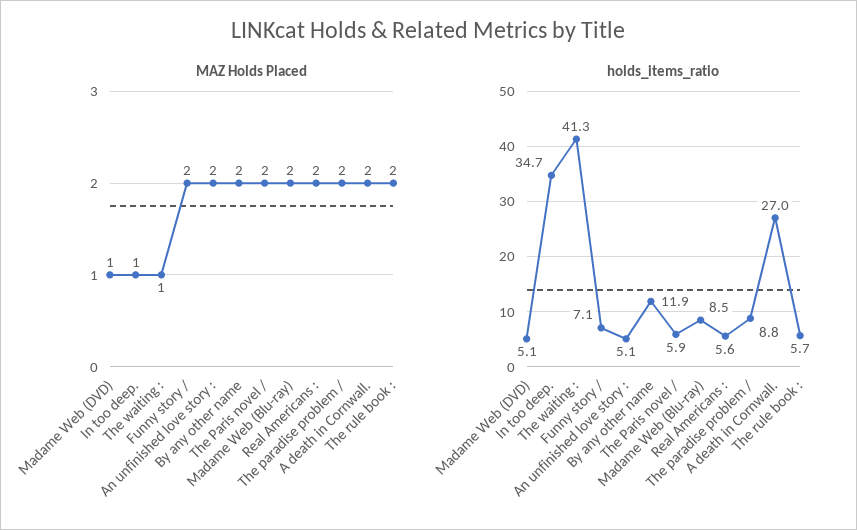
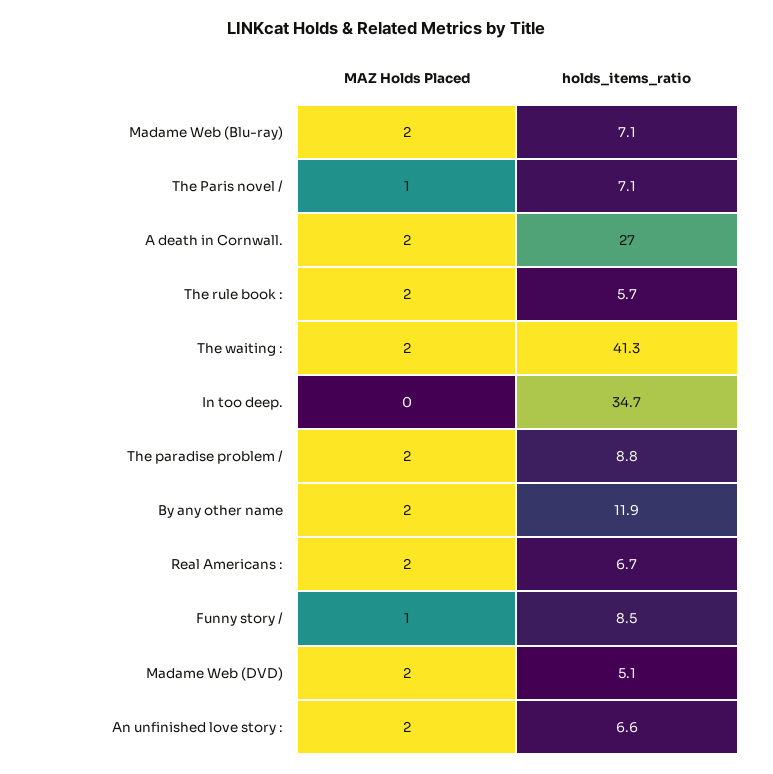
  {
    "MAZ Holds Placed": {
-     "Madame Web (DVD)": 1,
+     "Madame Web (DVD)": 2,
-     "In too deep.": 1,
+     "In too deep.": 0,
-     "The waiting :": 1,
+     "The waiting :": 2,
-     "Funny story /": 2,
+     "Funny story /": 1,
      "An unfinished love story :": 2,
      "By any other name": 2,
-     "The Paris novel /": 2,
+     "The Paris novel /": 1,
      "Madame Web (Blu-ray)": 2,
      "Real Americans :": 2,
      "The paradise problem /": 2,
      "A death in Cornwall.": 2,
      "The rule book :": 2
    },
    "holds_items_ratio": {
      "Madame Web (DVD)": 5.1,
      "In too deep.": 34.7,
      "The waiting :": 41.3,
-     "Funny story /": 7.1,
+     "Funny story /": 8.5,
-     "An unfinished love story :": 5.1,
+     "An unfinished love story :": 6.6,
      "By any other name": 11.9,
-     "The Paris novel /": 5.9,
+     "The Paris novel /": 7.1,
-     "Madame Web (Blu-ray)": 8.5,
+     "Madame Web (Blu-ray)": 7.1,
-     "Real Americans :": 5.6,
+     "Real Americans :": 6.7,
      "The paradise problem /": 8.8,
      "A death in Cornwall.": 27,
      "The rule book :": 5.7
    }
  }

